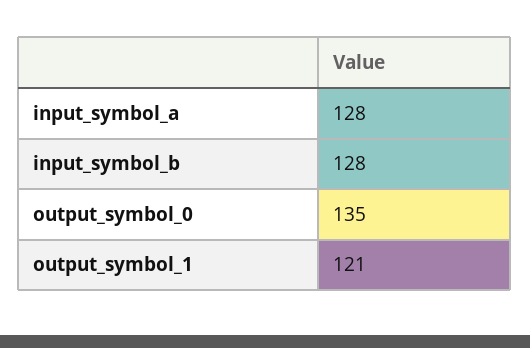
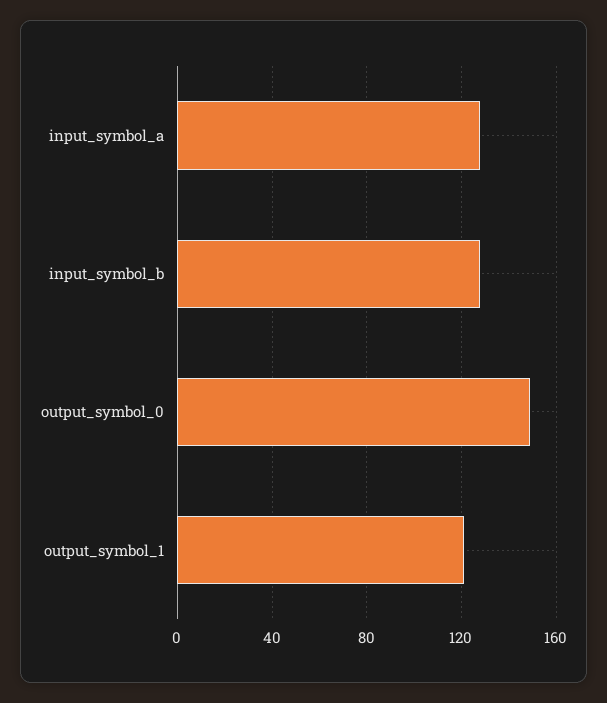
  {
    "input_symbol_a": 128,
    "input_symbol_b": 128,
-   "output_symbol_0": 135,
+   "output_symbol_0": 150,
    "output_symbol_1": 121
  }

